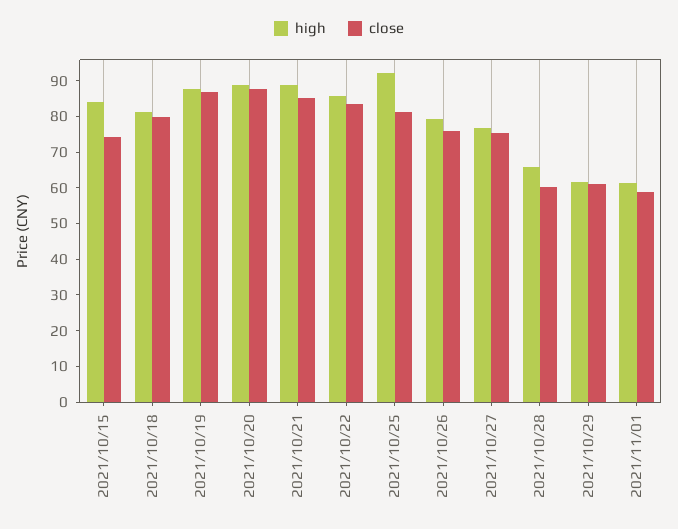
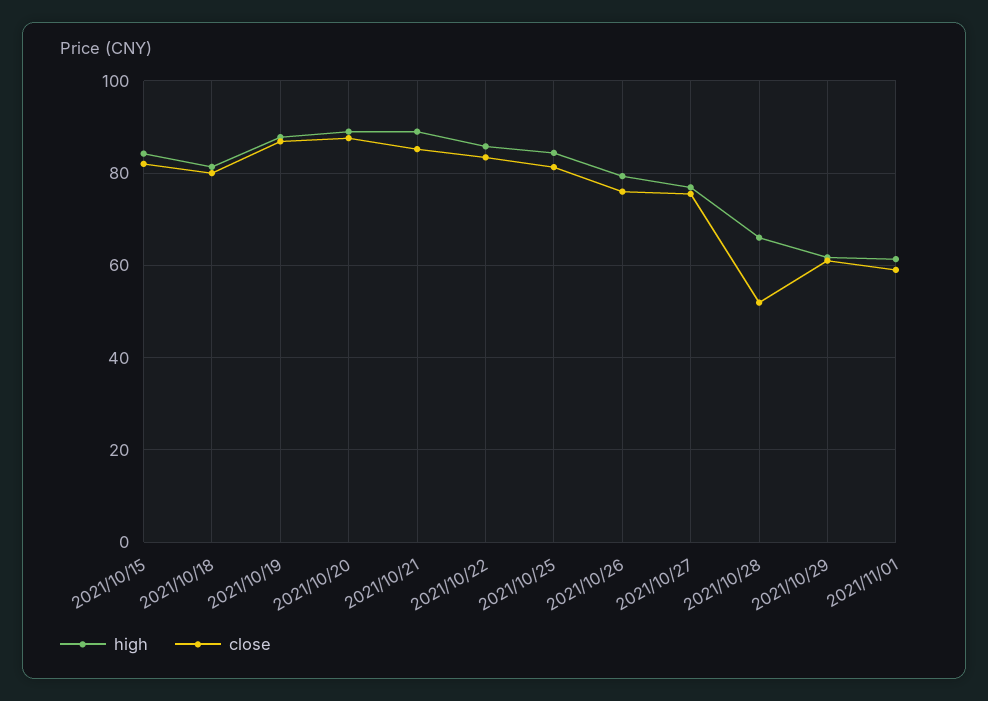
  {
    "high": {
      "2021/10/15": 84,
      "2021/10/18": 82,
      "2021/10/19": 88,
      "2021/10/20": 88,
      "2021/10/21": 88,
      "2021/10/22": 86,
-     "2021/10/25": 92.5,
+     "2021/10/25": 84,
      "2021/10/26": 80,
      "2021/10/27": 76,
      "2021/10/28": 66,
      "2021/10/29": 62,
      "2021/11/01": 62
    },
    "close": {
-     "2021/10/15": 75,
+     "2021/10/15": 82,
      "2021/10/18": 80,
      "2021/10/19": 86,
      "2021/10/20": 88,
      "2021/10/21": 86,
      "2021/10/22": 84,
      "2021/10/25": 82,
      "2021/10/26": 76,
      "2021/10/27": 76,
-     "2021/10/28": 60,
+     "2021/10/28": 52,
      "2021/10/29": 60,
      "2021/11/01": 60
    }
  }

